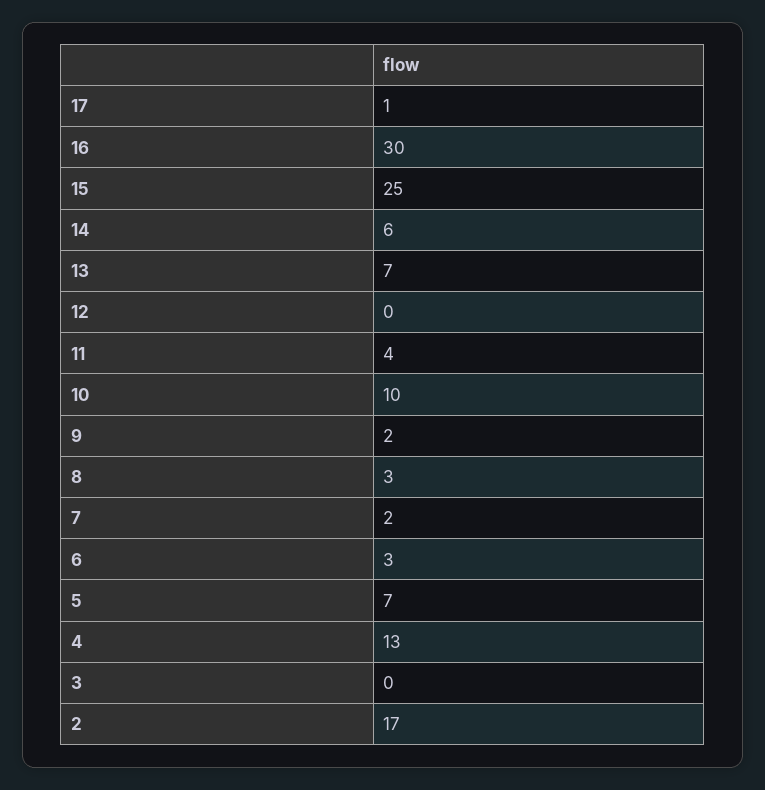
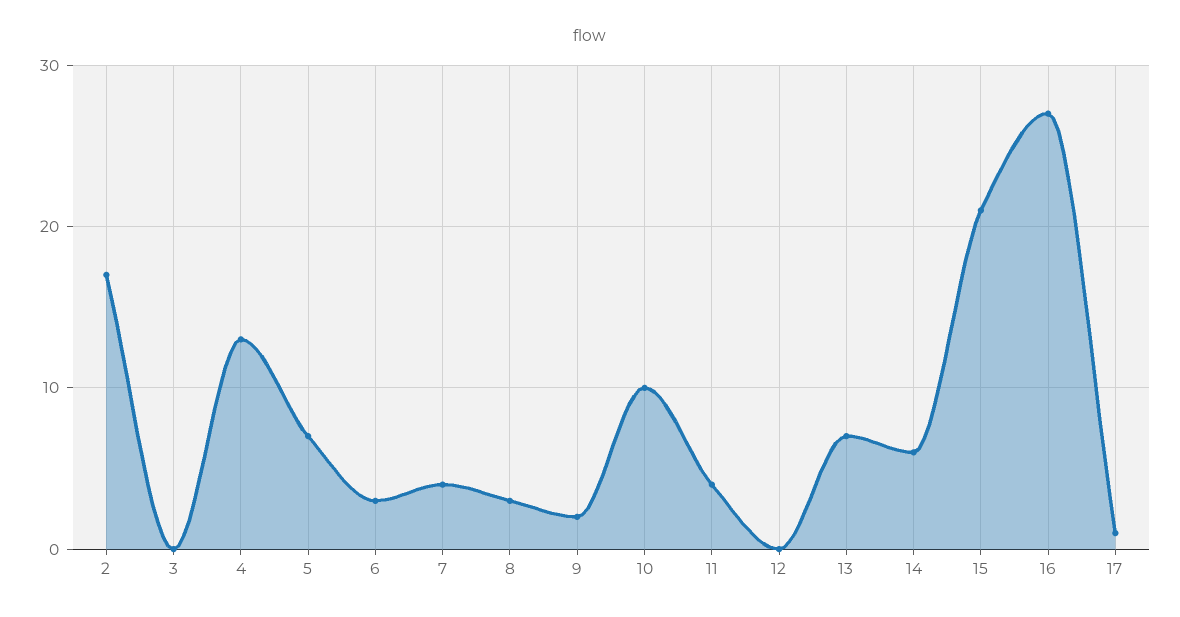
  {
    "17": 1,
-   "16": 30,
+   "16": 27,
-   "15": 25,
+   "15": 21,
    "14": 6,
    "13": 7,
    "12": 0,
    "11": 4,
    "10": 10,
    "9": 2,
    "8": 3,
-   "7": 2,
+   "7": 4,
    "6": 3,
    "5": 7,
    "4": 13,
    "3": 0,
    "2": 17
  }

